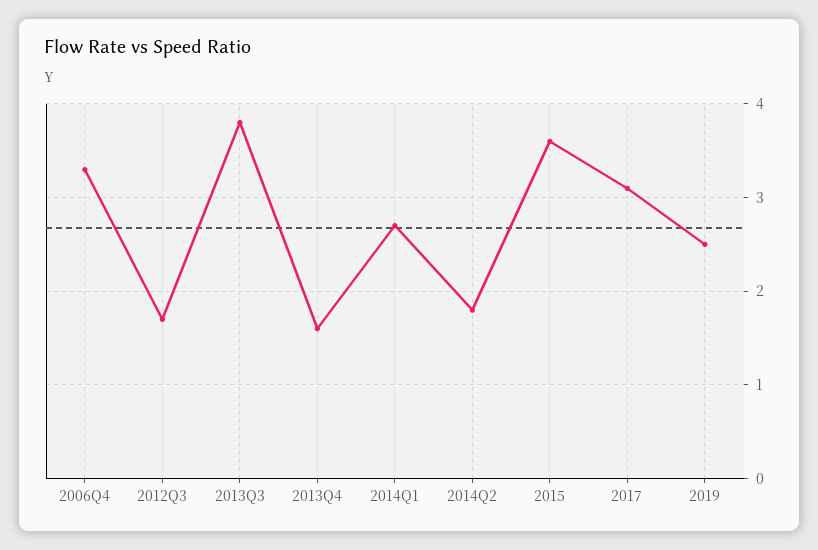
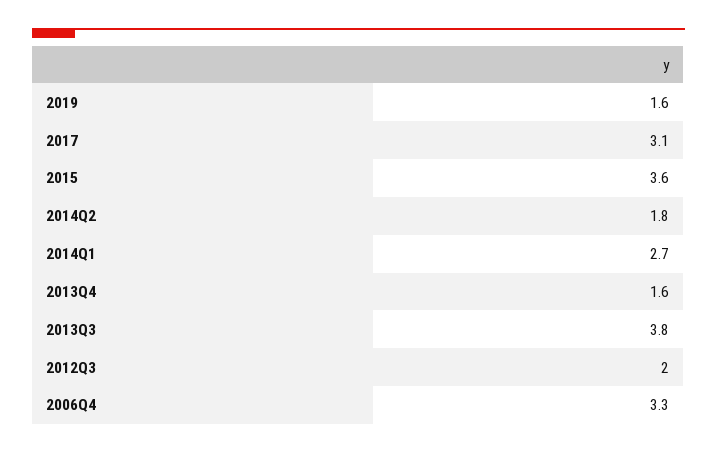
  {
    "2006Q4": 3.3,
-   "2012Q3": 1.7,
+   "2012Q3": 2,
    "2013Q3": 3.8,
    "2013Q4": 1.6,
    "2014Q1": 2.7,
    "2014Q2": 1.8,
    "2015": 3.6,
    "2017": 3.1,
-   "2019": 2.5
+   "2019": 1.6
  }

